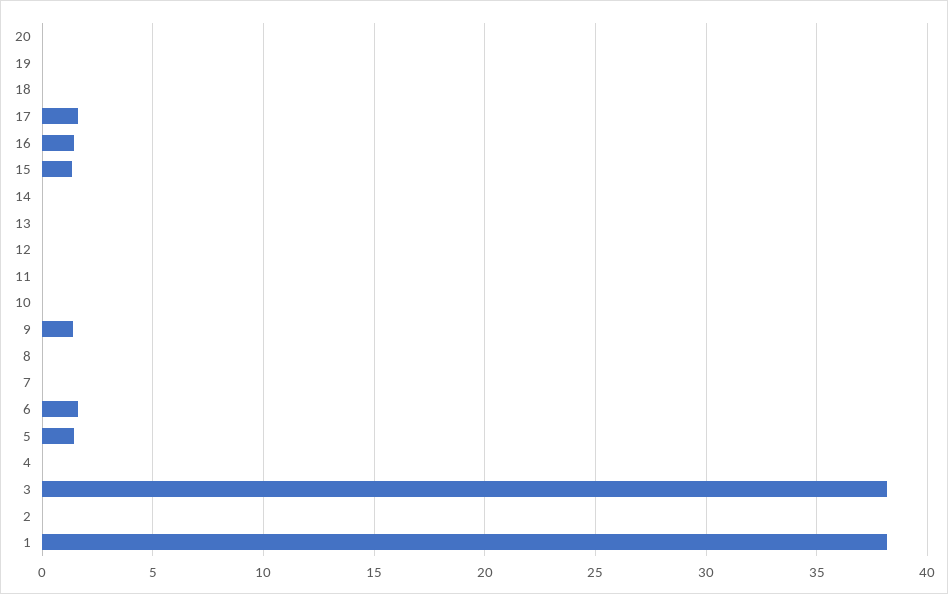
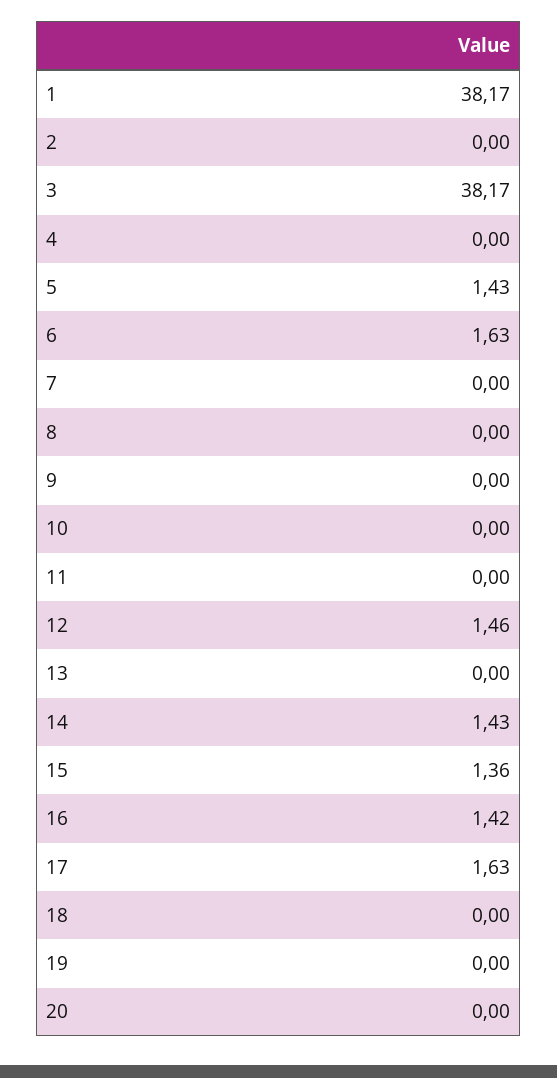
  {
    "20": 0,
    "19": 0,
    "18": 0,
    "17": 1.63,
    "16": 1.42,
    "15": 1.36,
-   "14": 0,
+   "14": 1.43,
    "13": 0,
-   "12": 0,
+   "12": 1.46,
    "11": 0,
    "10": 0,
-   "9": 1.5,
+   "9": 0,
    "8": 0,
    "7": 0,
    "6": 1.63,
    "5": 1.43,
    "4": 0,
    "3": 38.17,
    "2": 0,
    "1": 38.17
  }

